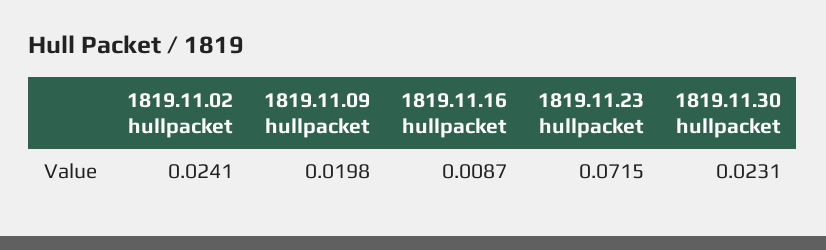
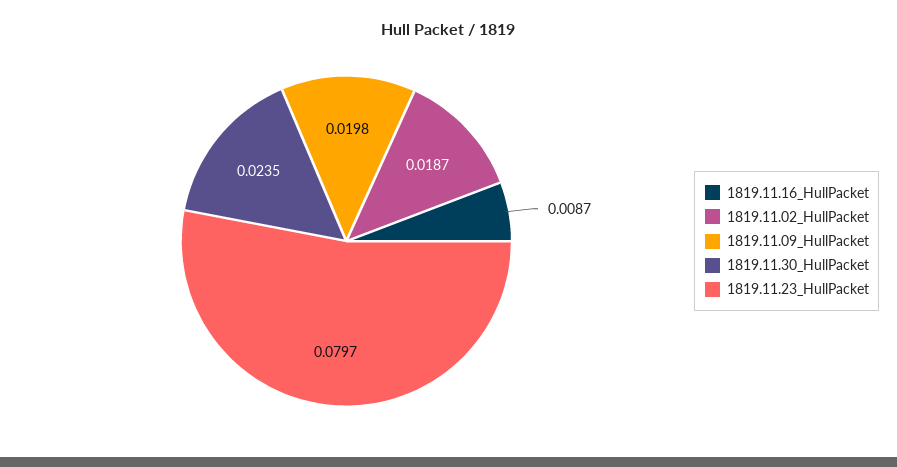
  {
-   "1819.11.02 hullpacket": 0.0241,
+   "1819.11.02 hullpacket": 0.0187,
    "1819.11.09 hullpacket": 0.0198,
    "1819.11.16 hullpacket": 0.0087,
-   "1819.11.23 hullpacket": 0.0715,
+   "1819.11.23 hullpacket": 0.0797,
-   "1819.11.30 hullpacket": 0.0231
+   "1819.11.30 hullpacket": 0.0235
  }

